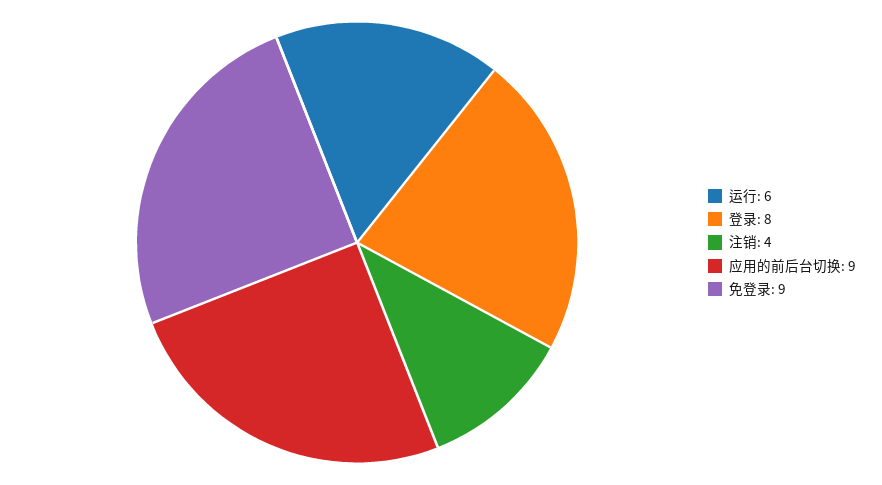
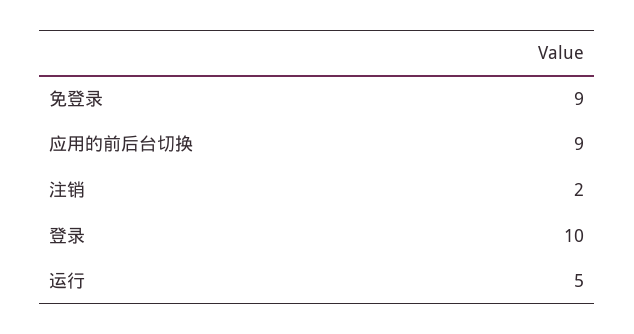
  {
-   "运行": 6,
+   "运行": 5,
-   "登录": 8,
+   "登录": 10,
-   "注销": 4,
+   "注销": 2,
    "应用的前后台切换": 9,
    "免登录": 9
  }

